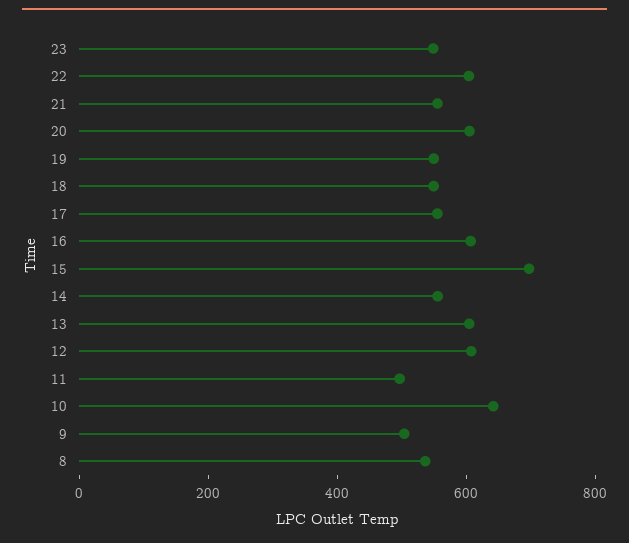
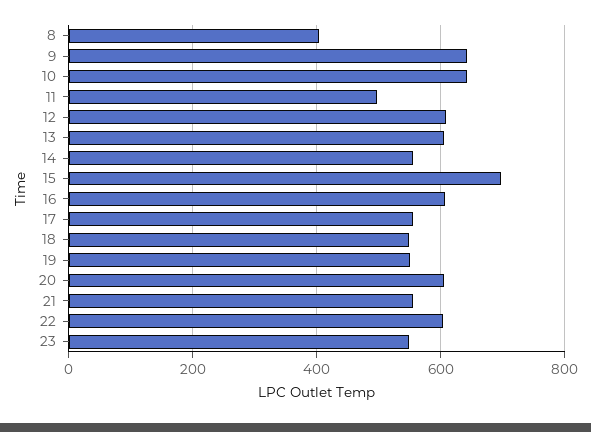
  {
    "23": 540,
    "22": 600,
    "21": 560,
    "20": 600,
    "19": 540,
    "18": 540,
    "17": 560,
    "16": 600,
    "15": 700,
    "14": 560,
    "13": 600,
    "12": 600,
    "11": 500,
    "10": 640,
-   "9": 500,
+   "9": 640,
-   "8": 550
+   "8": 400
  }

